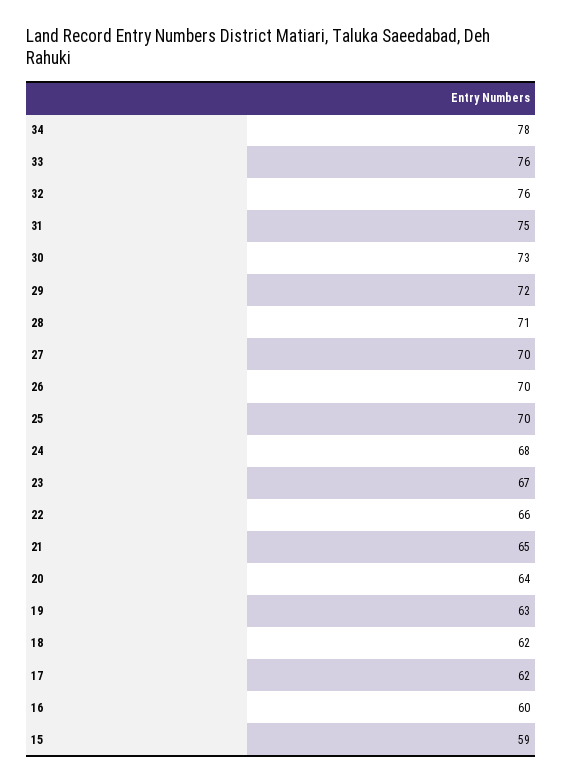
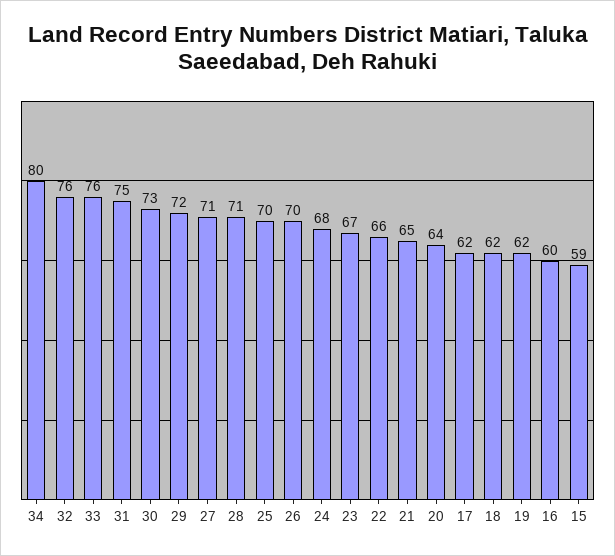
  {
-   "34": 78,
+   "34": 80,
    "33": 76,
    "32": 76,
    "31": 75,
    "30": 73,
    "29": 72,
    "28": 71,
-   "27": 70,
+   "27": 71,
    "26": 70,
    "25": 70,
    "24": 68,
    "23": 67,
    "22": 66,
    "21": 65,
    "20": 64,
-   "19": 63,
+   "19": 62,
    "18": 62,
    "17": 62,
    "16": 60,
    "15": 59
  }

